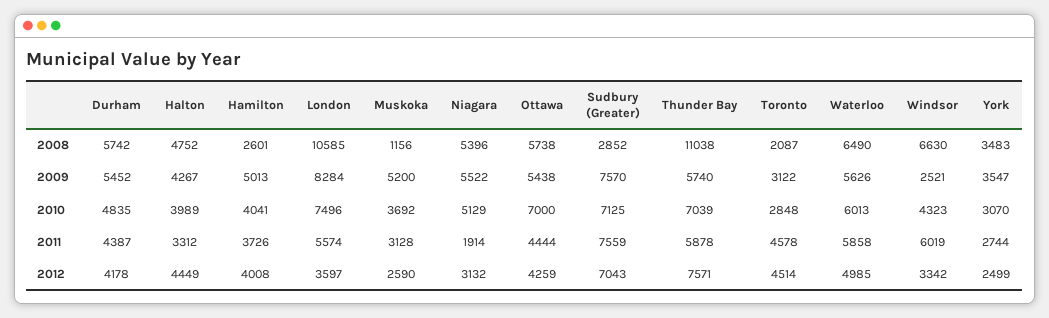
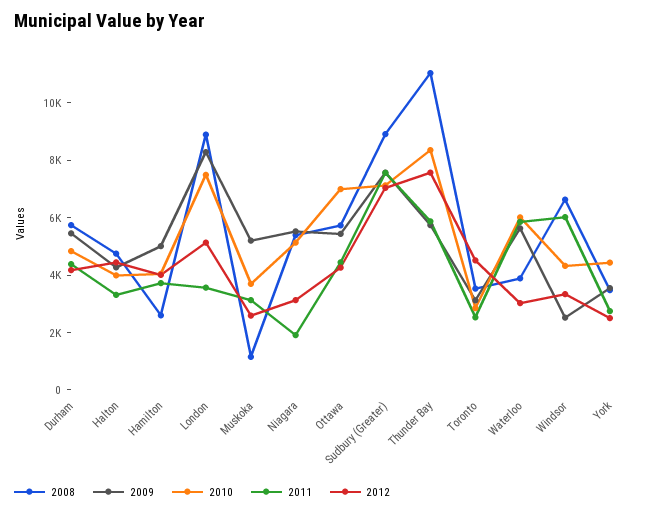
  {
    "2008": {
      "Durham": 5742,
      "Halton": 4752,
      "Hamilton": 2601,
-     "London": 10585,
+     "London": 9000,
      "Muskoka": 1156,
      "Niagara": 5396,
      "Ottawa": 5738,
-     "Sudbury (Greater)": 2852,
+     "Sudbury (Greater)": 9000,
      "Thunder Bay": 11038,
-     "Toronto": 2087,
+     "Toronto": 3500,
-     "Waterloo": 6490,
+     "Waterloo": 4000,
      "Windsor": 6630,
      "York": 3483
    },
    "2009": {
      "Durham": 5452,
      "Halton": 4267,
      "Hamilton": 5013,
      "London": 8284,
      "Muskoka": 5200,
      "Niagara": 5522,
      "Ottawa": 5438,
      "Sudbury (Greater)": 7570,
      "Thunder Bay": 5740,
      "Toronto": 3122,
      "Waterloo": 5626,
      "Windsor": 2521,
      "York": 3547
    },
    "2010": {
      "Durham": 4835,
      "Halton": 3989,
      "Hamilton": 4041,
      "London": 7496,
      "Muskoka": 3692,
      "Niagara": 5129,
      "Ottawa": 7000,
      "Sudbury (Greater)": 7125,
-     "Thunder Bay": 7039,
+     "Thunder Bay": 8500,
      "Toronto": 2848,
      "Waterloo": 6013,
      "Windsor": 4323,
-     "York": 3070
+     "York": 4500
    },
    "2011": {
      "Durham": 4387,
      "Halton": 3312,
      "Hamilton": 3726,
-     "London": 5574,
+     "London": 3500,
      "Muskoka": 3128,
      "Niagara": 1914,
      "Ottawa": 4444,
      "Sudbury (Greater)": 7559,
      "Thunder Bay": 5878,
-     "Toronto": 4578,
+     "Toronto": 2500,
      "Waterloo": 5858,
      "Windsor": 6019,
      "York": 2744
    },
    "2012": {
      "Durham": 4178,
      "Halton": 4449,
      "Hamilton": 4008,
-     "London": 3597,
+     "London": 5000,
      "Muskoka": 2590,
      "Niagara": 3132,
      "Ottawa": 4259,
      "Sudbury (Greater)": 7043,
      "Thunder Bay": 7571,
      "Toronto": 4514,
-     "Waterloo": 4985,
+     "Waterloo": 3000,
      "Windsor": 3342,
      "York": 2499
    }
  }

